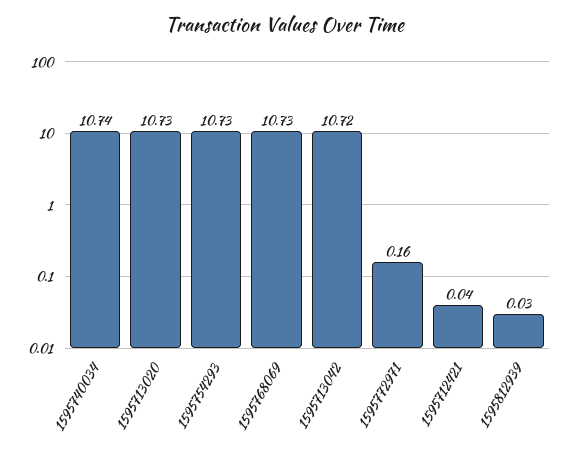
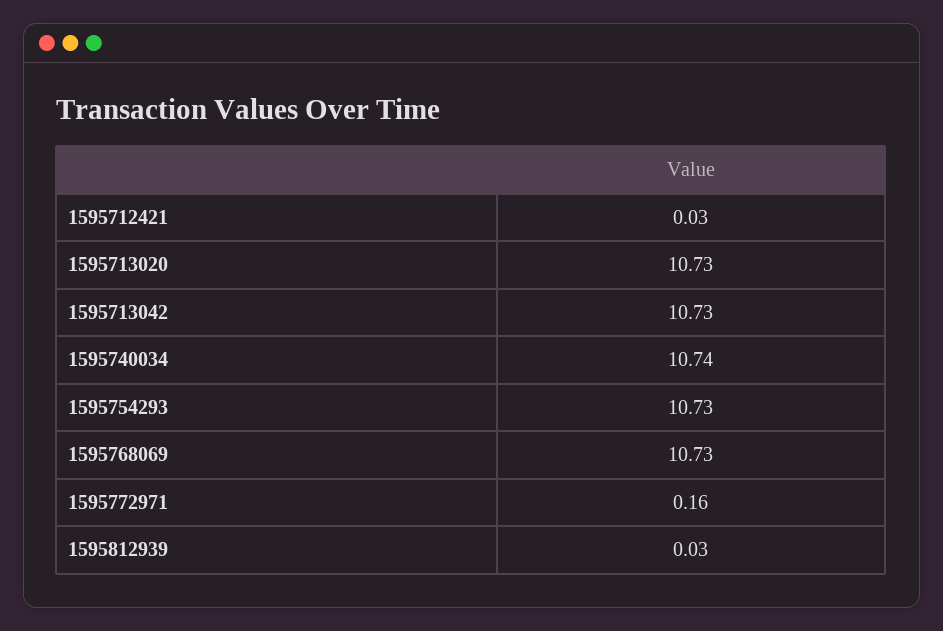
  {
    "1595740034": 10.74,
    "1595713020": 10.73,
    "1595754293": 10.73,
    "1595768069": 10.73,
-   "1595713042": 10.72,
+   "1595713042": 10.73,
    "1595772971": 0.16,
-   "1595712421": 0.04,
+   "1595712421": 0.03,
    "1595812939": 0.03
  }

